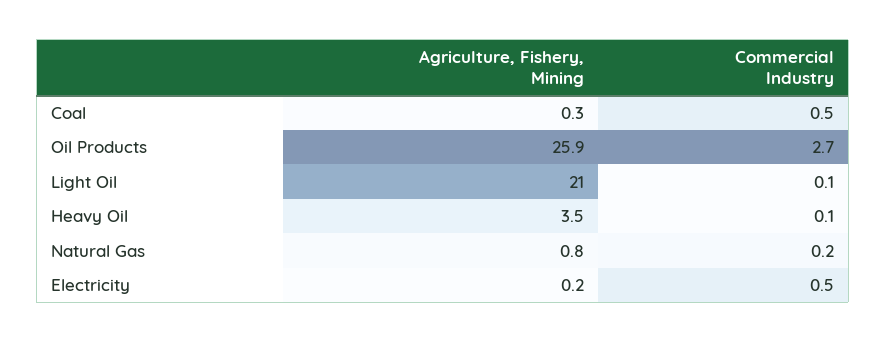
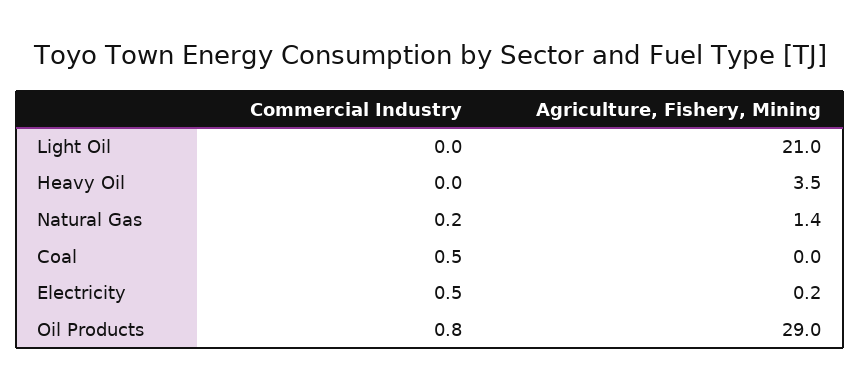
  {
    "Agriculture, Fishery, Mining": {
-     "Coal": 0.3,
+     "Coal": 0,
-     "Oil Products": 25.9,
+     "Oil Products": 29,
      "Light Oil": 21,
      "Heavy Oil": 3.5,
-     "Natural Gas": 0.8,
+     "Natural Gas": 1.4,
      "Electricity": 0.2
    },
    "Commercial Industry": {
      "Coal": 0.5,
-     "Oil Products": 2.7,
+     "Oil Products": 0.8,
-     "Light Oil": 0.1,
+     "Light Oil": 0,
-     "Heavy Oil": 0.1,
+     "Heavy Oil": 0,
      "Natural Gas": 0.2,
      "Electricity": 0.5
    }
  }

